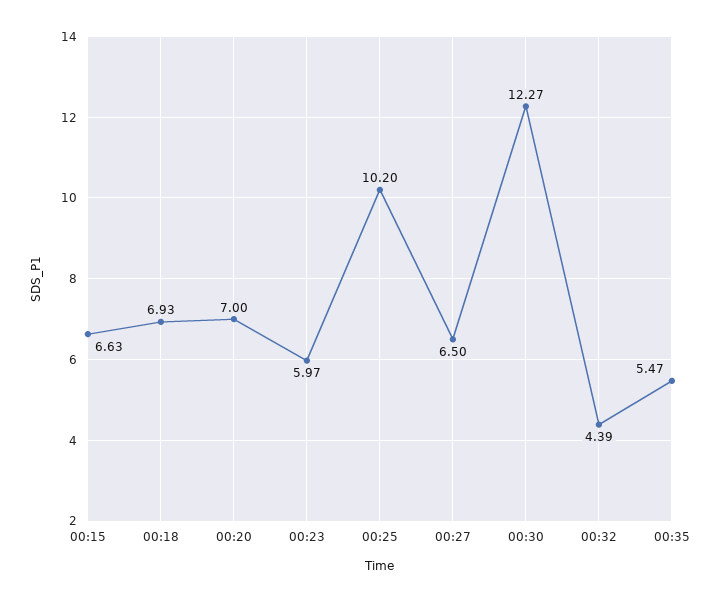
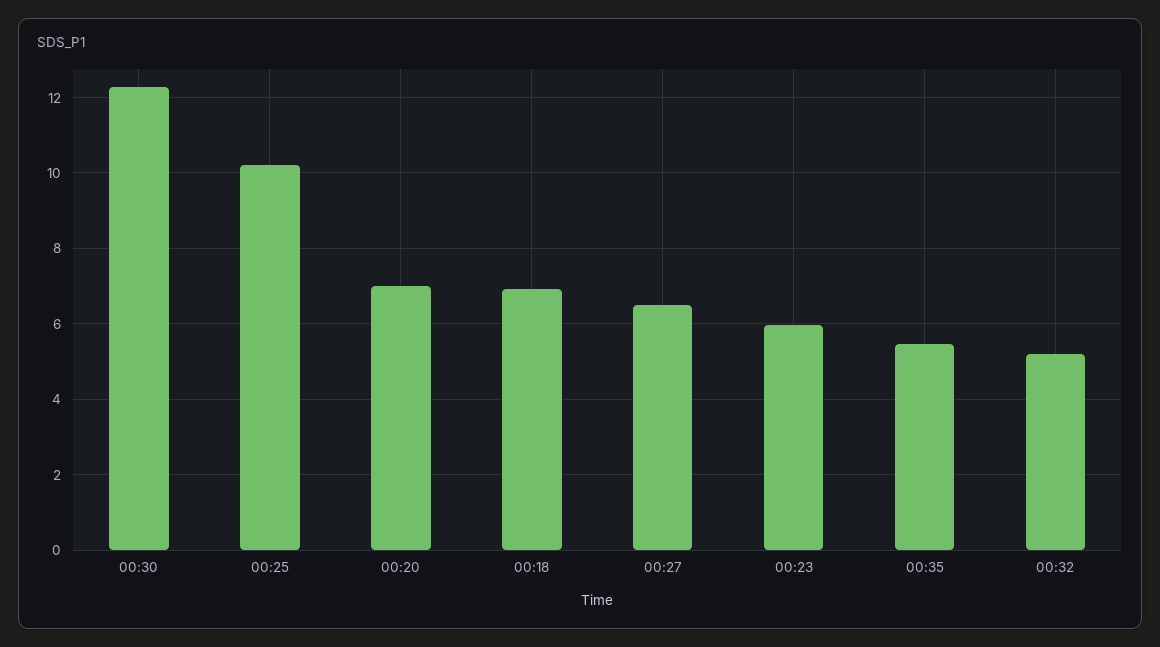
  {
-   "00:15": 6.63,
    "00:18": 6.93,
    "00:20": 7,
    "00:23": 5.97,
    "00:25": 10.2,
    "00:27": 6.5,
    "00:30": 12.27,
-   "00:32": 4.39,
+   "00:32": 5.2,
    "00:35": 5.47
  }

